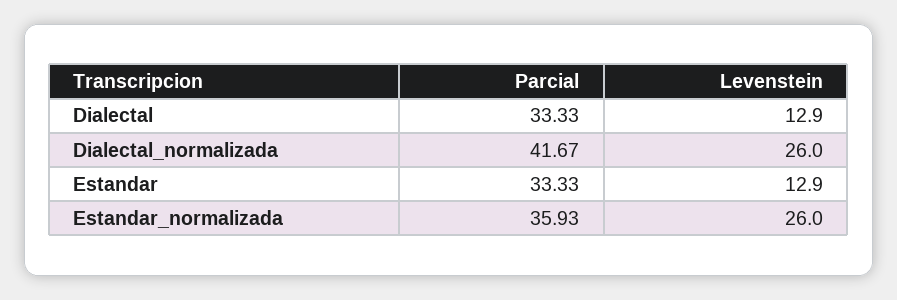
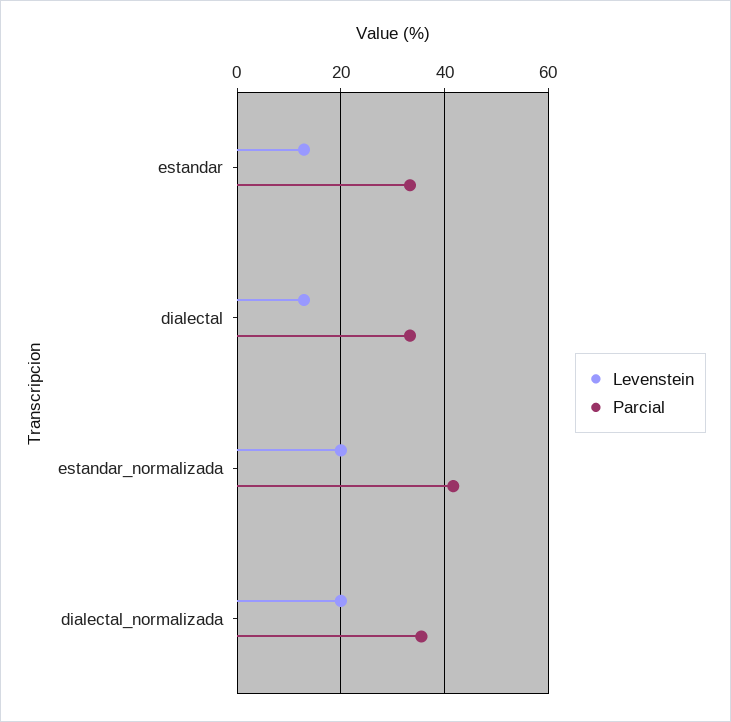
  {
    "Parcial": {
      "Dialectal": 33.33,
-     "Dialectal_normalizada": 41.67,
+     "Dialectal_normalizada": 36,
      "Estandar": 33.33,
-     "Estandar_normalizada": 35.93
+     "Estandar_normalizada": 42
    },
    "Levenstein": {
      "Dialectal": 12.9,
-     "Dialectal_normalizada": 26,
+     "Dialectal_normalizada": 20,
      "Estandar": 12.9,
-     "Estandar_normalizada": 26
+     "Estandar_normalizada": 20
    }
  }

